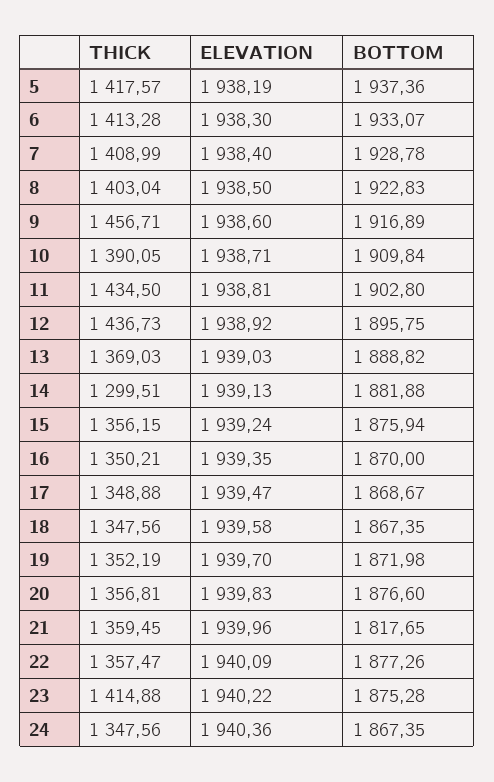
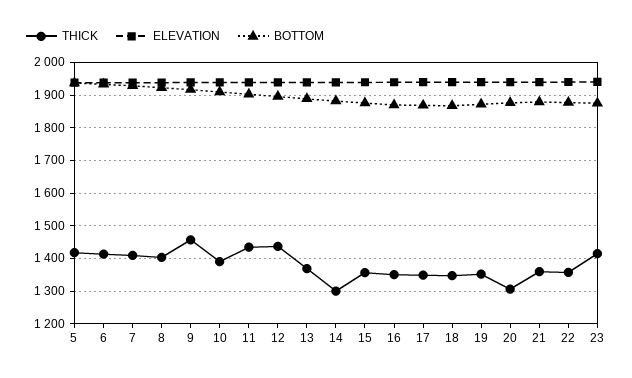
  {
    "THICK": {
      "5": 1417.57,
      "6": 1413.28,
      "7": 1408.99,
      "8": 1403.04,
      "9": 1456.71,
      "10": 1390.05,
      "11": 1434.5,
      "12": 1436.73,
      "13": 1369.03,
      "14": 1299.51,
      "15": 1356.15,
      "16": 1350.21,
      "17": 1348.88,
      "18": 1347.56,
      "19": 1352.19,
-     "20": 1356.81,
+     "20": 1300,
      "21": 1359.45,
      "22": 1357.47,
-     "23": 1414.88,
+     "23": 1414.88
-     "24": 1347.56
    },
    "ELEVATION": {
      "5": 1938.19,
      "6": 1938.3,
      "7": 1938.4,
      "8": 1938.5,
      "9": 1938.6,
      "10": 1938.71,
      "11": 1938.81,
      "12": 1938.92,
      "13": 1939.03,
      "14": 1939.13,
      "15": 1939.24,
      "16": 1939.35,
      "17": 1939.47,
      "18": 1939.58,
      "19": 1939.7,
      "20": 1939.83,
      "21": 1939.96,
      "22": 1940.09,
-     "23": 1940.22,
+     "23": 1940.22
-     "24": 1940.36
    },
    "BOTTOM": {
      "5": 1937.36,
      "6": 1933.07,
      "7": 1928.78,
      "8": 1922.83,
      "9": 1916.89,
      "10": 1909.84,
      "11": 1902.8,
      "12": 1895.75,
      "13": 1888.82,
      "14": 1881.88,
      "15": 1875.94,
      "16": 1870,
      "17": 1868.67,
      "18": 1867.35,
      "19": 1871.98,
      "20": 1876.6,
-     "21": 1817.65,
+     "21": 1880,
      "22": 1877.26,
-     "23": 1875.28,
+     "23": 1875.28
-     "24": 1867.35
    }
  }

